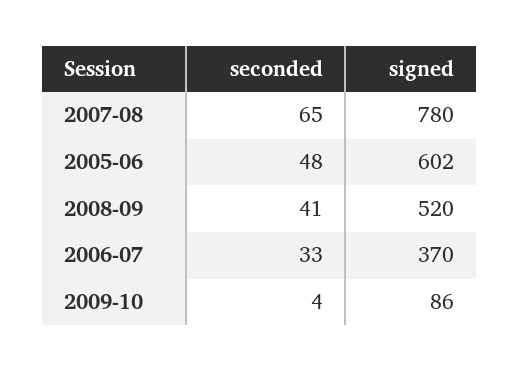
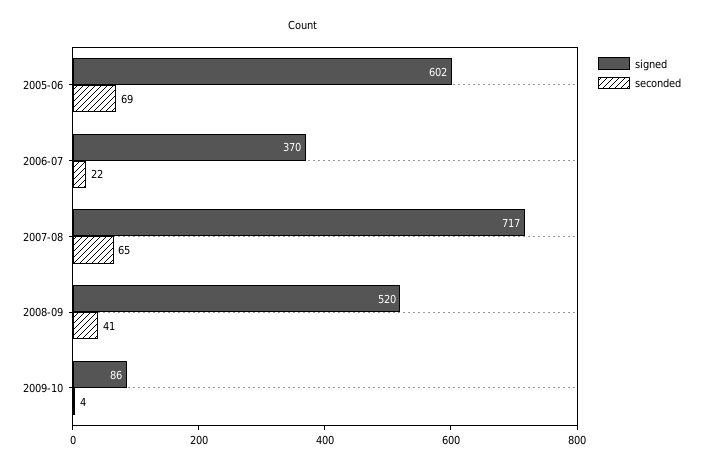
  {
    "seconded": {
      "2007-08": 65,
-     "2005-06": 48,
+     "2005-06": 69,
      "2008-09": 41,
-     "2006-07": 33,
+     "2006-07": 22,
      "2009-10": 4
    },
    "signed": {
-     "2007-08": 780,
+     "2007-08": 717,
      "2005-06": 602,
      "2008-09": 520,
      "2006-07": 370,
      "2009-10": 86
    }
  }

